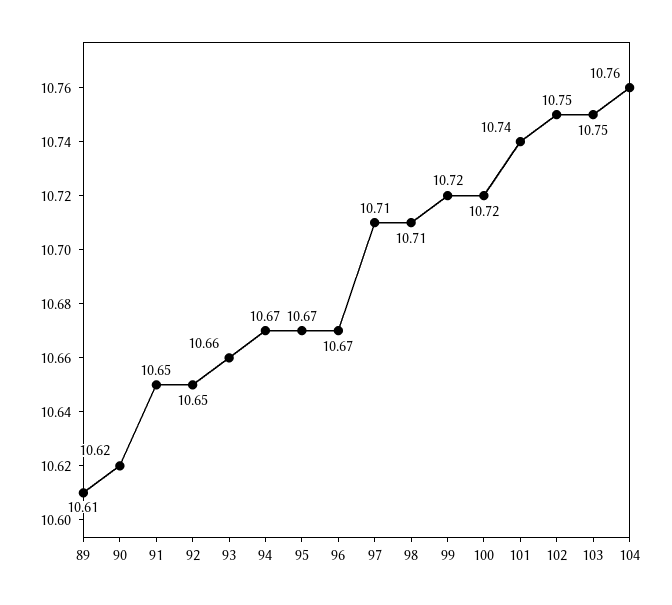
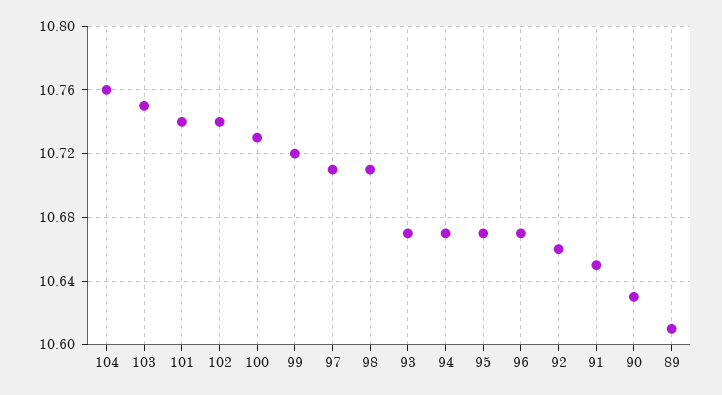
  {
    "89": 10.61,
-   "90": 10.62,
+   "90": 10.63,
    "91": 10.65,
-   "92": 10.65,
+   "92": 10.66,
-   "93": 10.66,
+   "93": 10.67,
    "94": 10.67,
    "95": 10.67,
    "96": 10.67,
    "97": 10.71,
    "98": 10.71,
    "99": 10.72,
-   "100": 10.72,
+   "100": 10.73,
    "101": 10.74,
-   "102": 10.75,
+   "102": 10.74,
    "103": 10.75,
    "104": 10.76
  }

